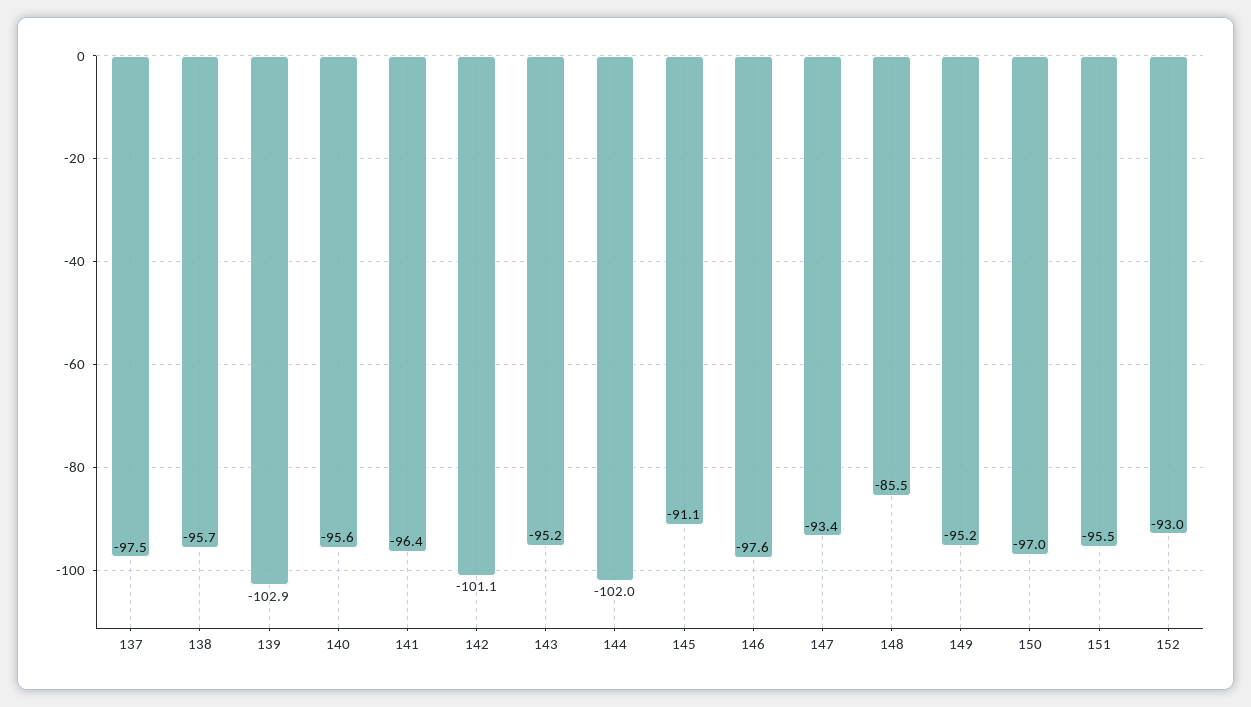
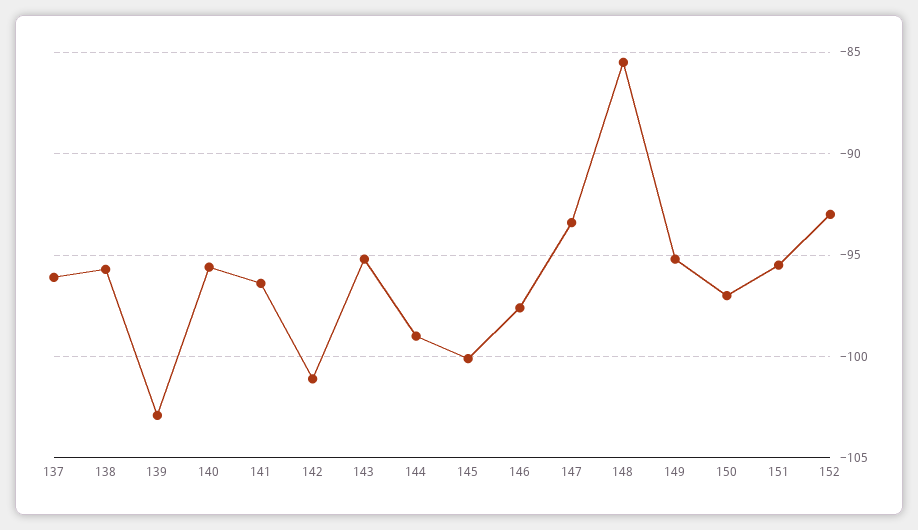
  {
-   "137": -97.5,
+   "137": -96,
    "138": -95.7,
    "139": -102.9,
    "140": -95.6,
    "141": -96.4,
    "142": -101.1,
    "143": -95.2,
-   "144": -102,
+   "144": -99,
-   "145": -91.1,
+   "145": -100,
    "146": -97.6,
    "147": -93.4,
    "148": -85.5,
    "149": -95.2,
    "150": -97,
    "151": -95.5,
    "152": -93
  }

